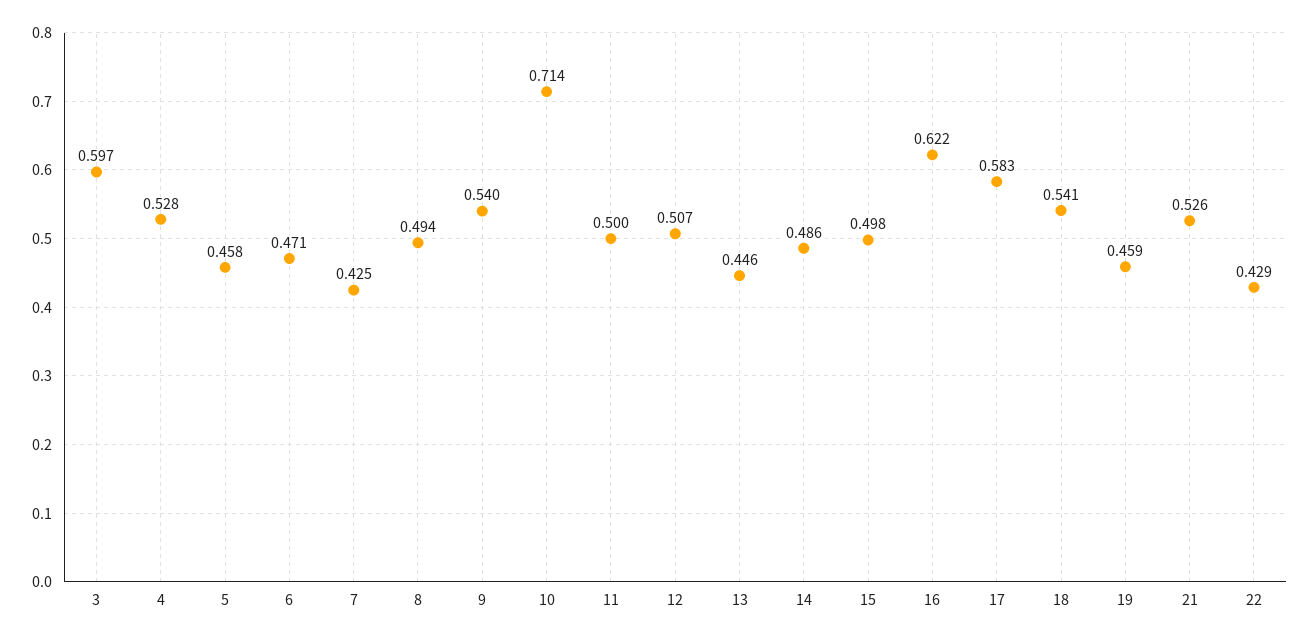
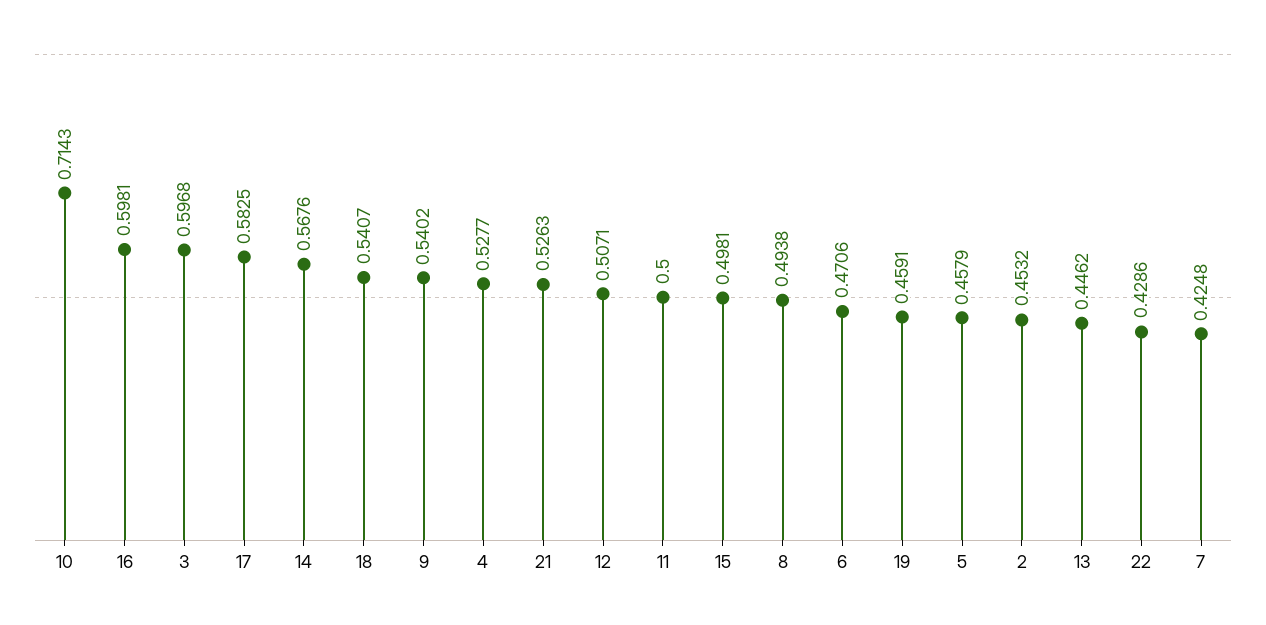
  {
    "3": 0.5968,
    "4": 0.5277,
    "5": 0.4579,
    "6": 0.4706,
    "7": 0.4248,
    "8": 0.4938,
    "9": 0.5402,
    "10": 0.7143,
    "11": 0.5,
    "12": 0.5071,
    "13": 0.4462,
-   "14": 0.486,
+   "14": 0.5676,
    "15": 0.4981,
-   "16": 0.622,
+   "16": 0.5981,
    "17": 0.5825,
    "18": 0.5407,
    "19": 0.4591,
    "21": 0.5263,
-   "22": 0.4286
+   "22": 0.4286,
+   "2": 0.4532
  }

